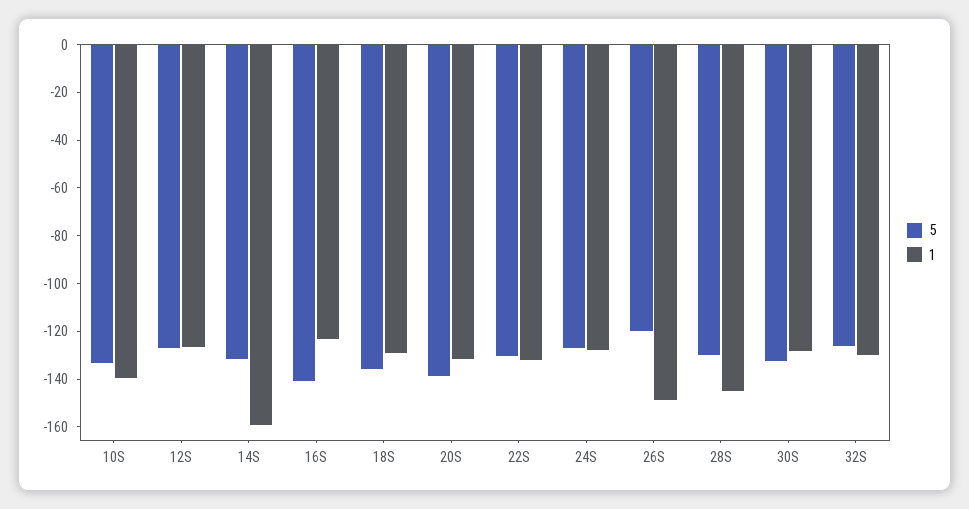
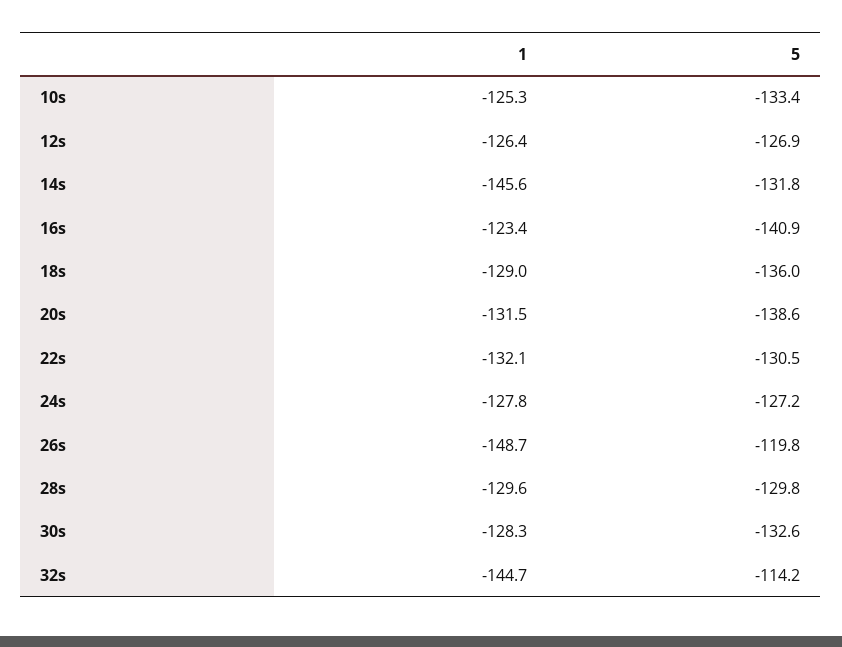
  {
    "5": {
      "10S": -133.4,
      "12S": -126.9,
      "14S": -131.8,
      "16S": -140.9,
      "18S": -136,
      "20S": -138.6,
      "22S": -130.5,
      "24S": -127.2,
      "26S": -119.8,
      "28S": -129.8,
      "30S": -132.6,
-     "32S": -125
+     "32S": -114.2
    },
    "1": {
-     "10S": -140,
+     "10S": -125.3,
      "12S": -126.4,
-     "14S": -160,
+     "14S": -145.6,
      "16S": -123.4,
      "18S": -129,
      "20S": -131.5,
      "22S": -132.1,
      "24S": -127.8,
      "26S": -148.7,
-     "28S": -145,
+     "28S": -129.6,
      "30S": -128.3,
-     "32S": -130
+     "32S": -144.7
    }
  }

